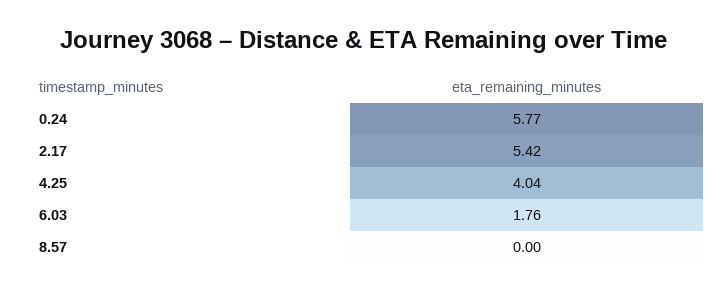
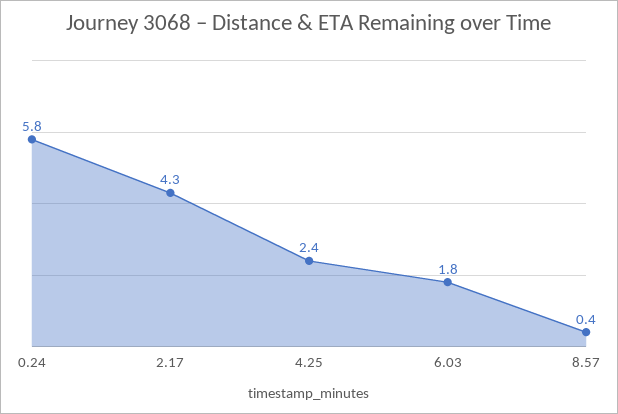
  {
    "0.24": 5.77,
-   "2.17": 5.42,
+   "2.17": 4.3,
-   "4.25": 4.04,
+   "4.25": 2.4,
    "6.03": 1.76,
-   "8.57": 0
+   "8.57": 0.4
  }

